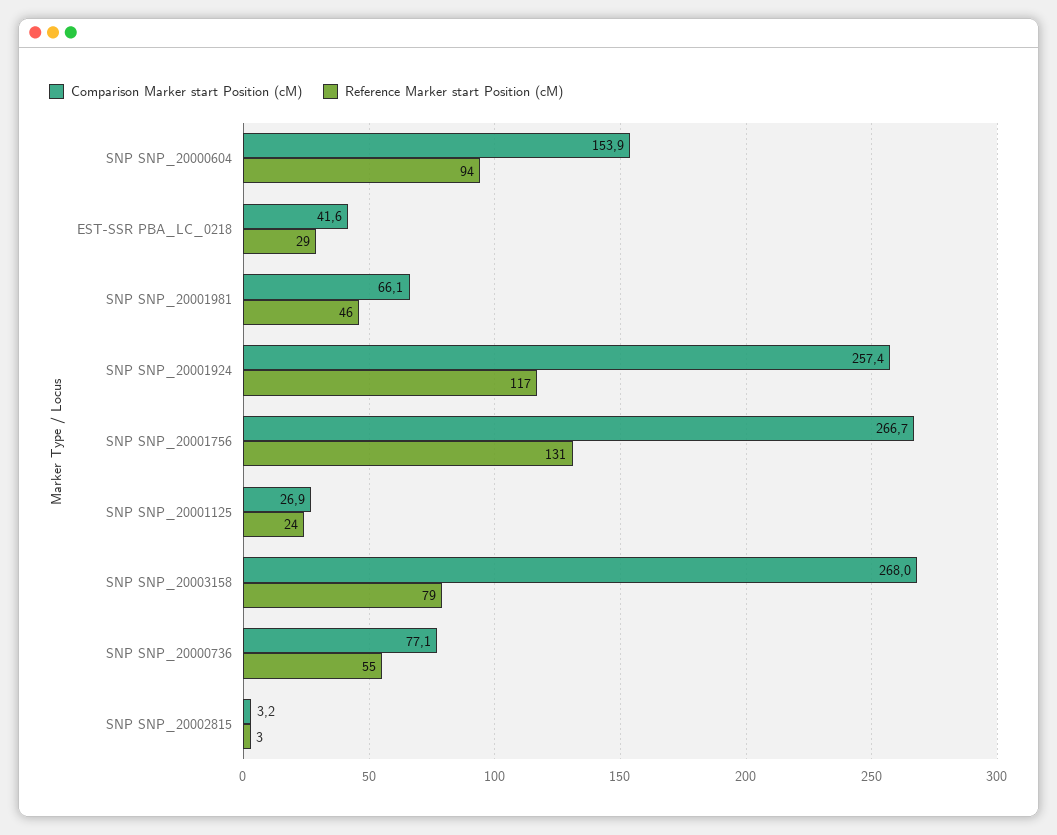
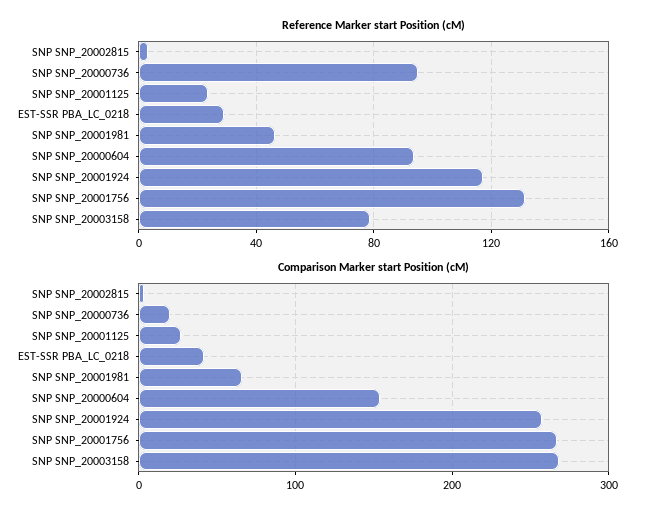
  {
    "Comparison Marker start Position (cM)": {
      "SNP SNP_20000604": 153.9,
      "EST-SSR PBA_LC_0218": 41.6,
      "SNP SNP_20001981": 66.1,
      "SNP SNP_20001924": 257.4,
      "SNP SNP_20001756": 266.7,
      "SNP SNP_20001125": 26.9,
      "SNP SNP_20003158": 268,
-     "SNP SNP_20000736": 77.1,
+     "SNP SNP_20000736": 20,
      "SNP SNP_20002815": 3.2
    },
    "Reference Marker start Position (cM)": {
      "SNP SNP_20000604": 94,
      "EST-SSR PBA_LC_0218": 29,
      "SNP SNP_20001981": 46,
      "SNP SNP_20001924": 117,
      "SNP SNP_20001756": 131,
      "SNP SNP_20001125": 24,
      "SNP SNP_20003158": 79,
-     "SNP SNP_20000736": 55,
+     "SNP SNP_20000736": 95,
      "SNP SNP_20002815": 3
    }
  }

